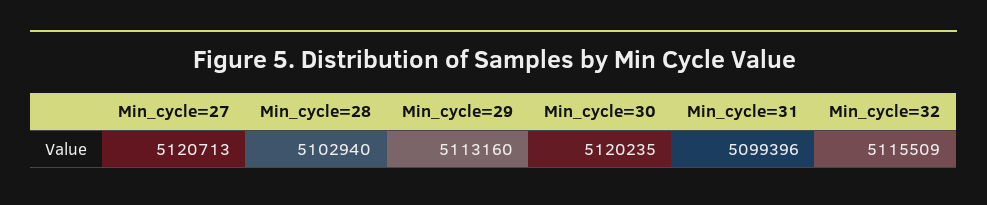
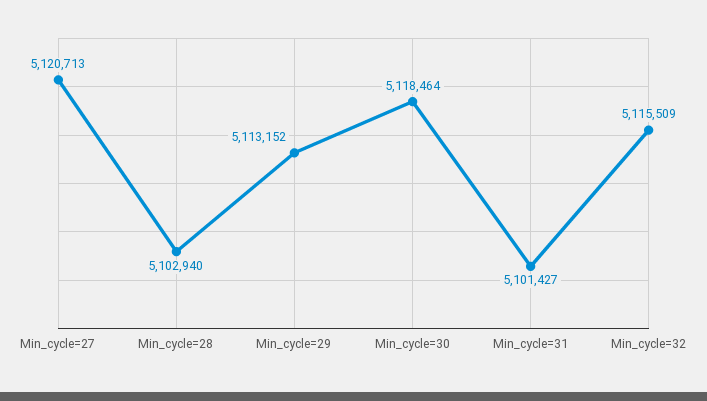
  {
    "Min_cycle=27": 5120713,
    "Min_cycle=28": 5102940,
-   "Min_cycle=29": 5113160,
+   "Min_cycle=29": 5113152,
-   "Min_cycle=30": 5120235,
+   "Min_cycle=30": 5118464,
-   "Min_cycle=31": 5099396,
+   "Min_cycle=31": 5101427,
    "Min_cycle=32": 5115509
  }

